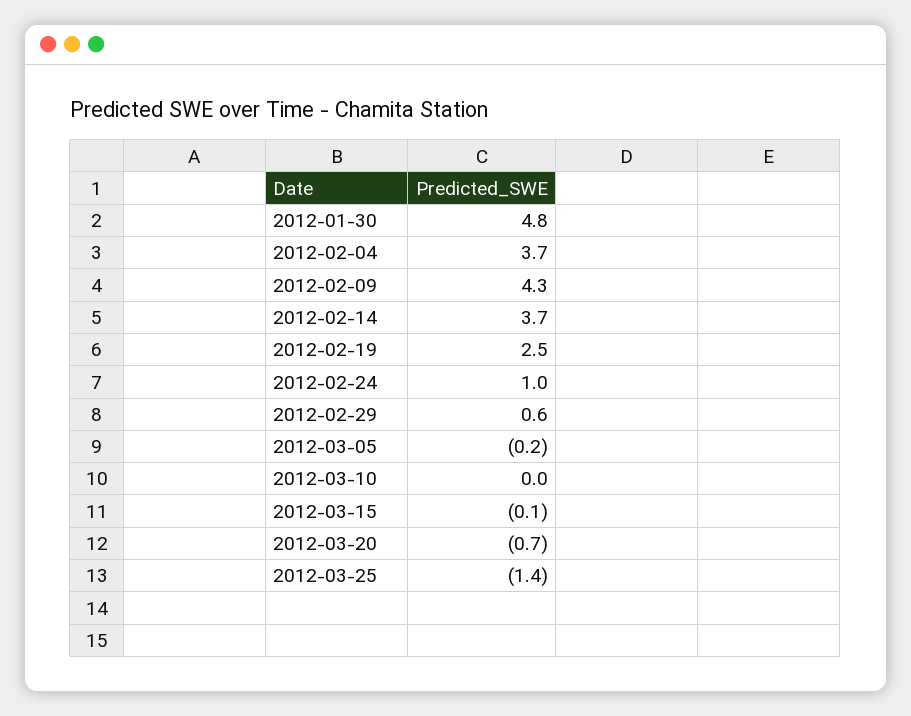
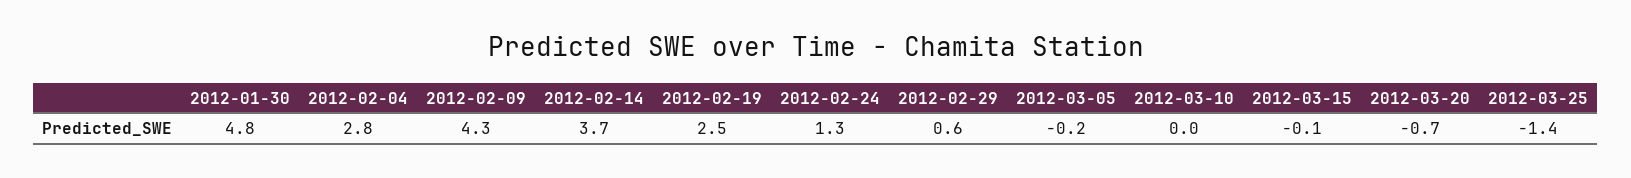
  {
    "2012-01-30": 4.8,
-   "2012-02-04": 3.7,
+   "2012-02-04": 2.8,
    "2012-02-09": 4.3,
    "2012-02-14": 3.7,
    "2012-02-19": 2.5,
-   "2012-02-24": 1,
+   "2012-02-24": 1.3,
    "2012-02-29": 0.6,
    "2012-03-05": -0.2,
    "2012-03-10": 0,
    "2012-03-15": -0.1,
    "2012-03-20": -0.7,
    "2012-03-25": -1.4
  }

